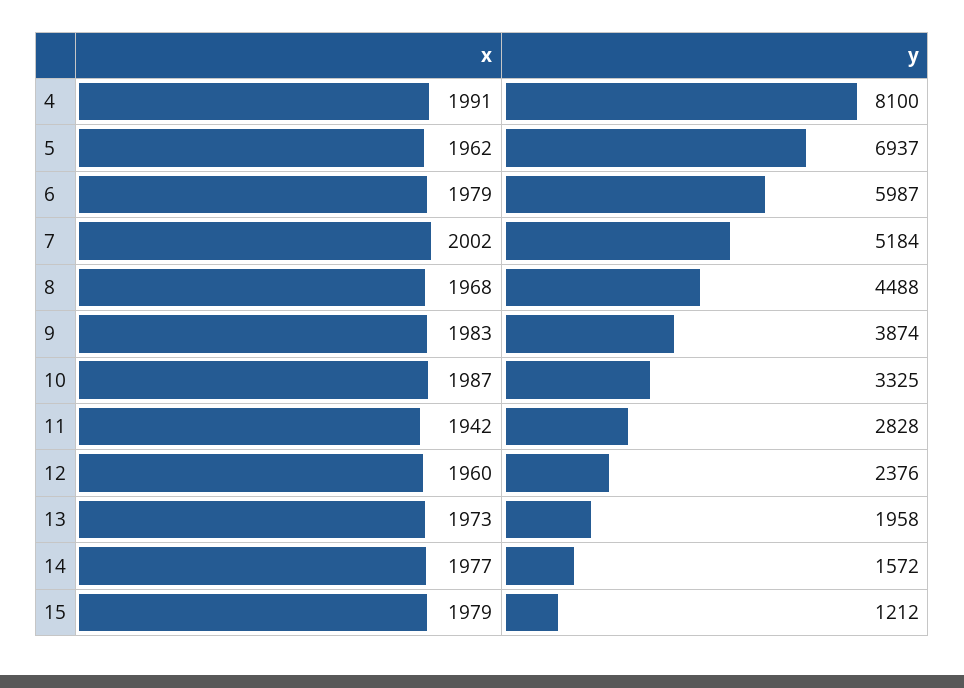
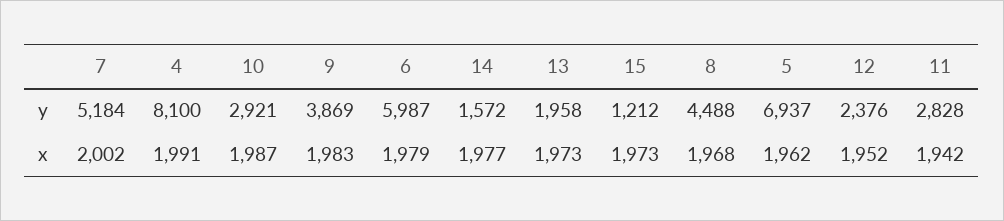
  {
    "x": {
      "4": 1991,
      "5": 1962,
      "6": 1979,
      "7": 2002,
      "8": 1968,
      "9": 1983,
      "10": 1987,
      "11": 1942,
-     "12": 1960,
+     "12": 1952,
      "13": 1973,
      "14": 1977,
-     "15": 1979
+     "15": 1973
    },
    "y": {
      "4": 8100,
      "5": 6937,
      "6": 5987,
      "7": 5184,
      "8": 4488,
-     "9": 3874,
+     "9": 3869,
-     "10": 3325,
+     "10": 2921,
      "11": 2828,
      "12": 2376,
      "13": 1958,
      "14": 1572,
      "15": 1212
    }
  }

